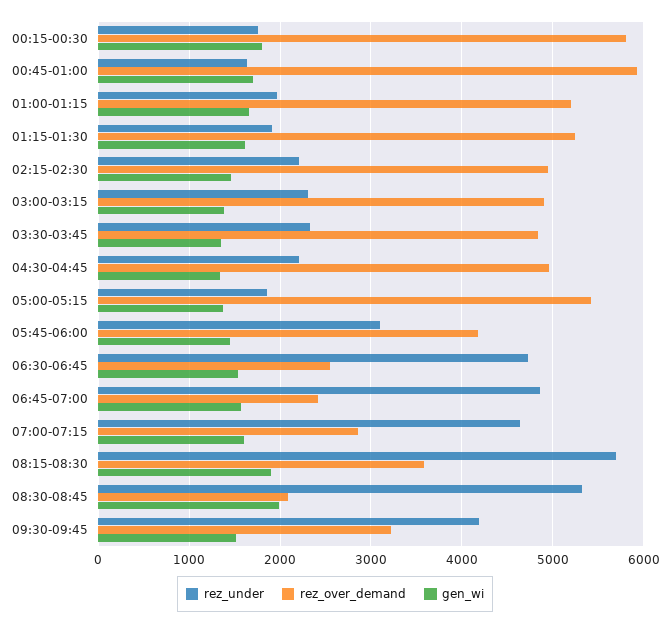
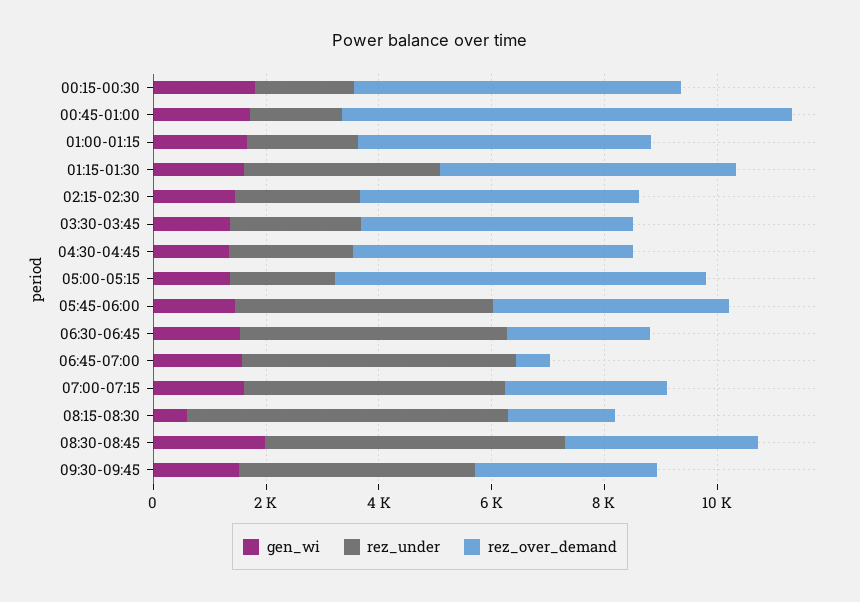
  {
    "rez_under": {
      "00:15-00:30": 1800,
      "00:45-01:00": 1600,
      "01:00-01:15": 2000,
-     "01:15-01:30": 1900,
+     "01:15-01:30": 3500,
      "02:15-02:30": 2200,
-     "03:00-03:15": 2300,
      "03:30-03:45": 2300,
      "04:30-04:45": 2200,
      "05:00-05:15": 1900,
-     "05:45-06:00": 3100,
+     "05:45-06:00": 4500,
      "06:30-06:45": 4700,
      "06:45-07:00": 4900,
      "07:00-07:15": 4600,
      "08:15-08:30": 5700,
      "08:30-08:45": 5300,
      "09:30-09:45": 4200
    },
    "rez_over_demand": {
      "00:15-00:30": 5800,
-     "00:45-01:00": 5900,
+     "00:45-01:00": 8000,
      "01:00-01:15": 5200,
      "01:15-01:30": 5200,
      "02:15-02:30": 5000,
-     "03:00-03:15": 4900,
      "03:30-03:45": 4800,
      "04:30-04:45": 5000,
-     "05:00-05:15": 5400,
+     "05:00-05:15": 6500,
      "05:45-06:00": 4200,
      "06:30-06:45": 2600,
-     "06:45-07:00": 2400,
+     "06:45-07:00": 500,
      "07:00-07:15": 2900,
-     "08:15-08:30": 3600,
+     "08:15-08:30": 2000,
-     "08:30-08:45": 2100,
+     "08:30-08:45": 3500,
      "09:30-09:45": 3200
    },
    "gen_wi": {
      "00:15-00:30": 1800,
      "00:45-01:00": 1700,
      "01:00-01:15": 1700,
      "01:15-01:30": 1600,
      "02:15-02:30": 1500,
-     "03:00-03:15": 1400,
      "03:30-03:45": 1400,
      "04:30-04:45": 1300,
      "05:00-05:15": 1400,
      "05:45-06:00": 1500,
      "06:30-06:45": 1500,
      "06:45-07:00": 1600,
      "07:00-07:15": 1600,
-     "08:15-08:30": 1900,
+     "08:15-08:30": 500,
      "08:30-08:45": 2000,
      "09:30-09:45": 1500
    }
  }

